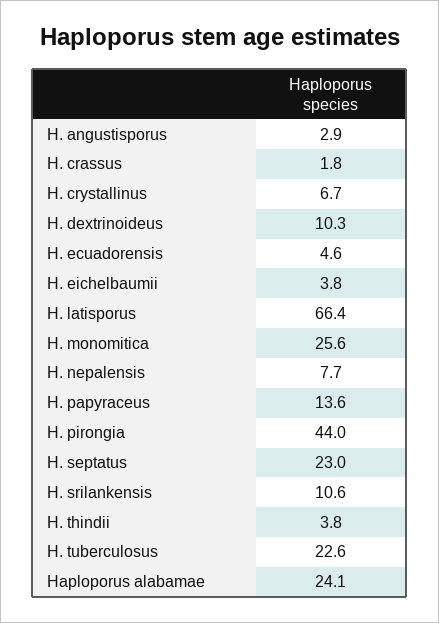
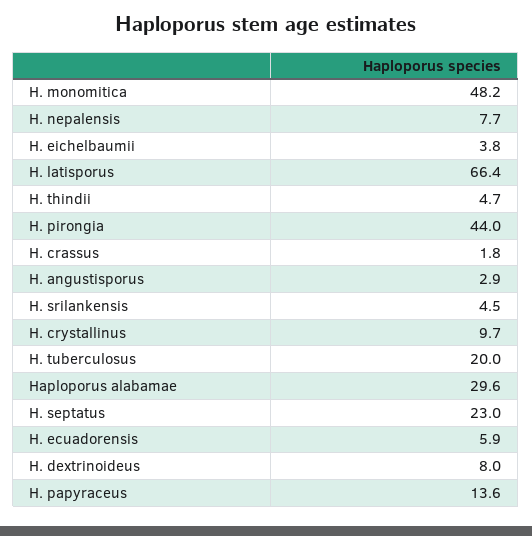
  {
    "H. angustisporus": 2.9,
    "H. crassus": 1.8,
-   "H. crystallinus": 6.7,
+   "H. crystallinus": 9.7,
-   "H. dextrinoideus": 10.3,
+   "H. dextrinoideus": 8,
-   "H. ecuadorensis": 4.6,
+   "H. ecuadorensis": 5.9,
    "H. eichelbaumii": 3.8,
    "H. latisporus": 66.4,
-   "H. monomitica": 25.6,
+   "H. monomitica": 48.2,
    "H. nepalensis": 7.7,
    "H. papyraceus": 13.6,
    "H. pirongia": 44,
    "H. septatus": 23,
-   "H. srilankensis": 10.6,
+   "H. srilankensis": 4.5,
-   "H. thindii": 3.8,
+   "H. thindii": 4.7,
-   "H. tuberculosus": 22.6,
+   "H. tuberculosus": 20,
-   "Haploporus alabamae": 24.1
+   "Haploporus alabamae": 29.6
  }

